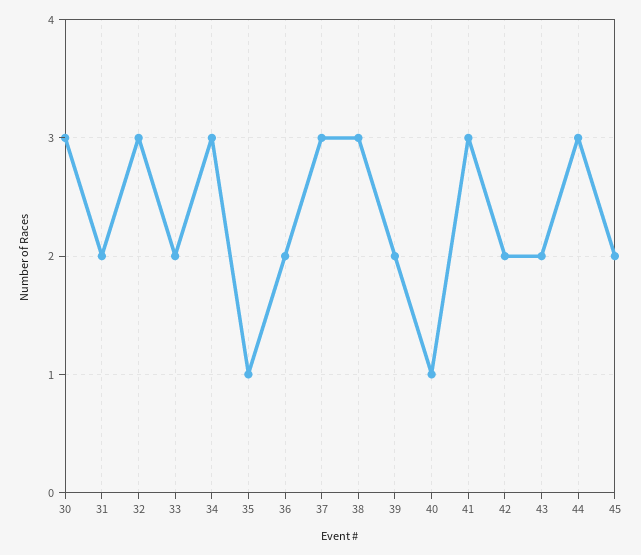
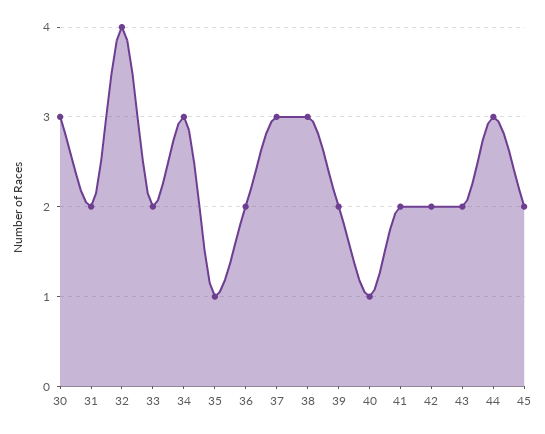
  {
    "30": 3,
    "31": 2,
-   "32": 3,
+   "32": 4,
    "33": 2,
    "34": 3,
    "35": 1,
    "36": 2,
    "37": 3,
    "38": 3,
    "39": 2,
    "40": 1,
-   "41": 3,
+   "41": 2,
    "42": 2,
    "43": 2,
    "44": 3,
    "45": 2
  }

